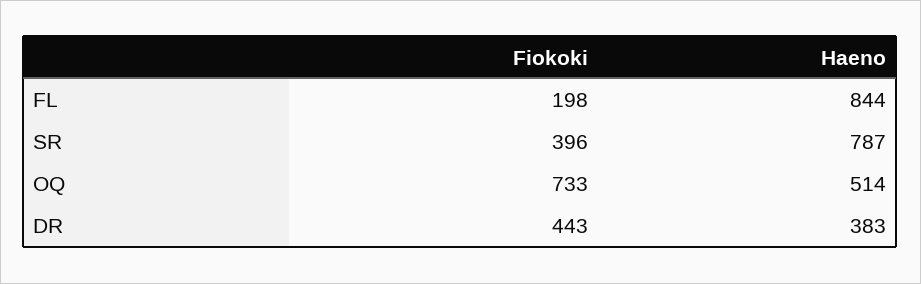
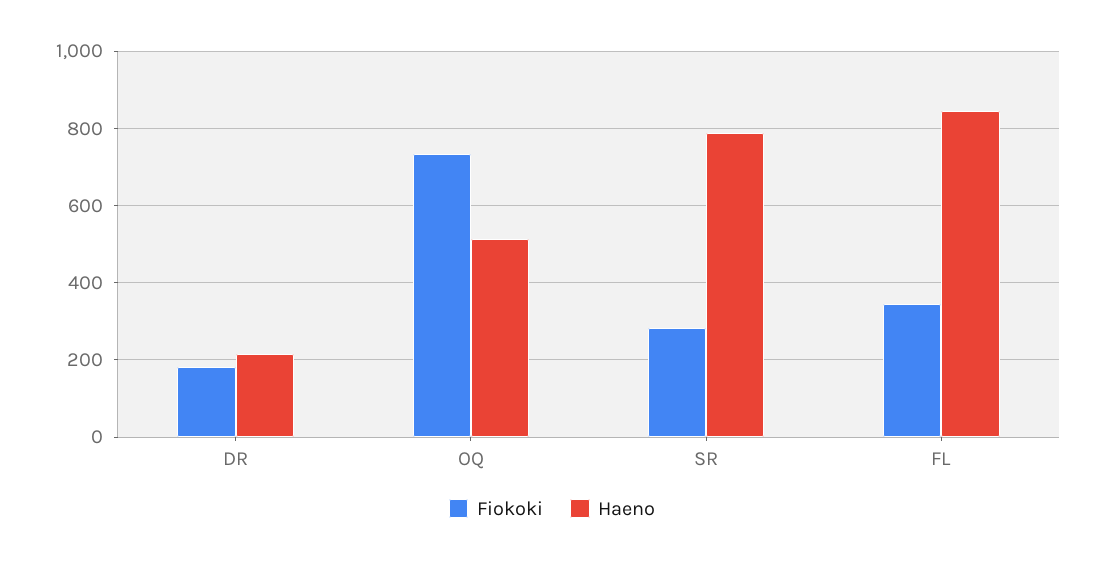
  {
    "Fiokoki": {
-     "FL": 198,
+     "FL": 340,
-     "SR": 396,
+     "SR": 280,
      "OQ": 733,
-     "DR": 443
+     "DR": 180
    },
    "Haeno": {
      "FL": 844,
      "SR": 787,
      "OQ": 514,
-     "DR": 383
+     "DR": 220
    }
  }

